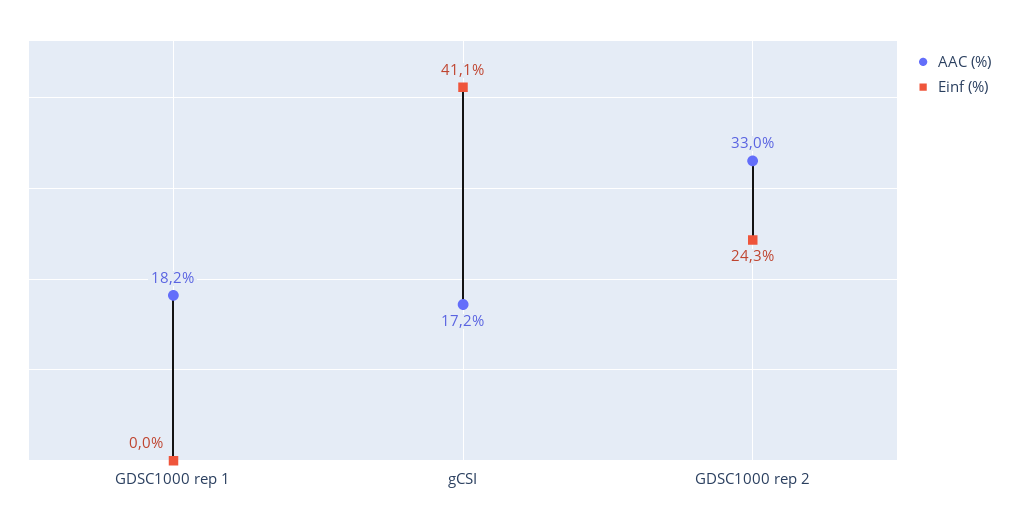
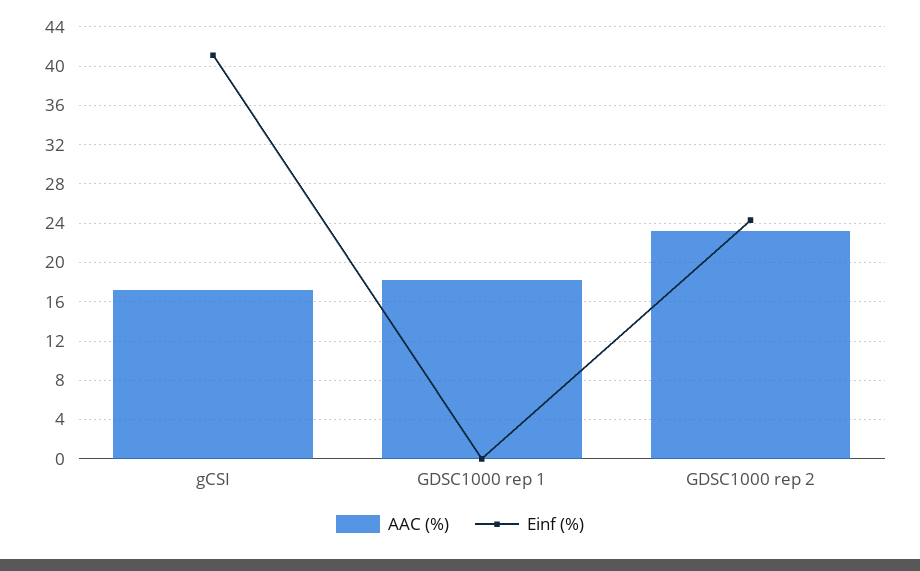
  {
    "AAC (%)": {
      "GDSC1000 rep 1": 18.2,
      "gCSI": 17.2,
-     "GDSC1000 rep 2": 33
+     "GDSC1000 rep 2": 23
    },
    "Einf (%)": {
      "GDSC1000 rep 1": 0,
      "gCSI": 41.1,
      "GDSC1000 rep 2": 24.3
    }
  }

